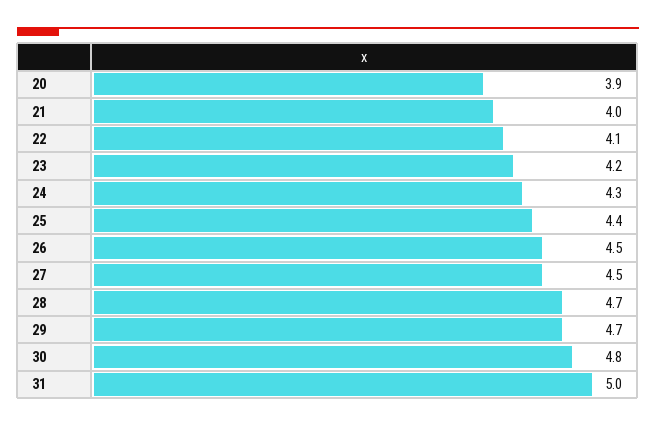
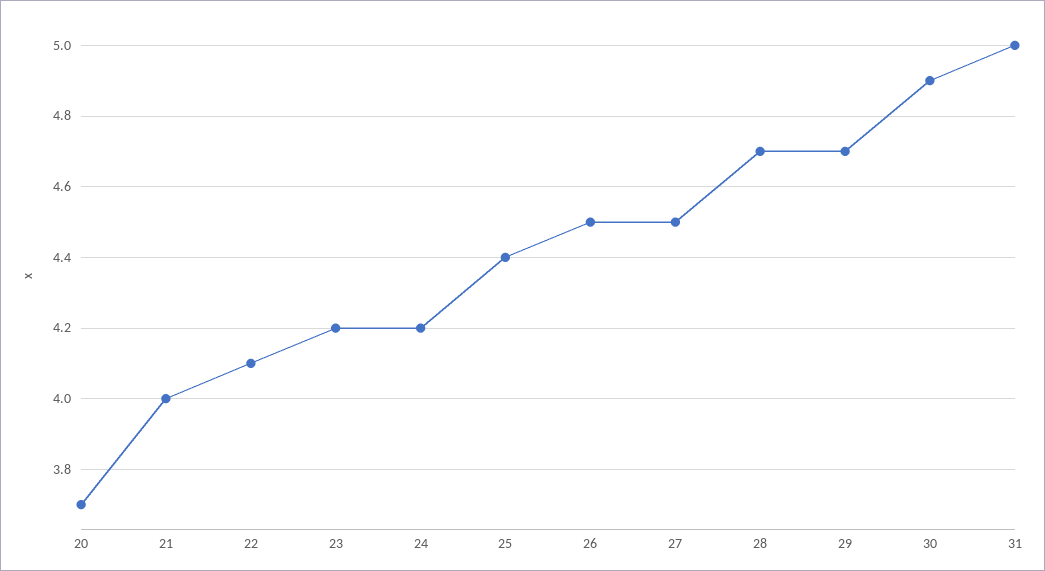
  {
-   "20": 3.9,
+   "20": 3.7,
    "21": 4,
    "22": 4.1,
    "23": 4.2,
-   "24": 4.3,
+   "24": 4.2,
    "25": 4.4,
    "26": 4.5,
    "27": 4.5,
    "28": 4.7,
    "29": 4.7,
-   "30": 4.8,
+   "30": 4.9,
    "31": 5
  }

